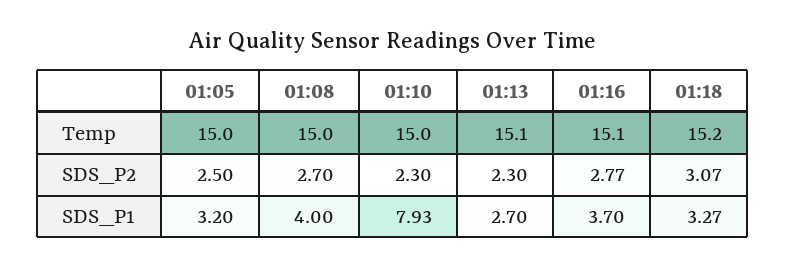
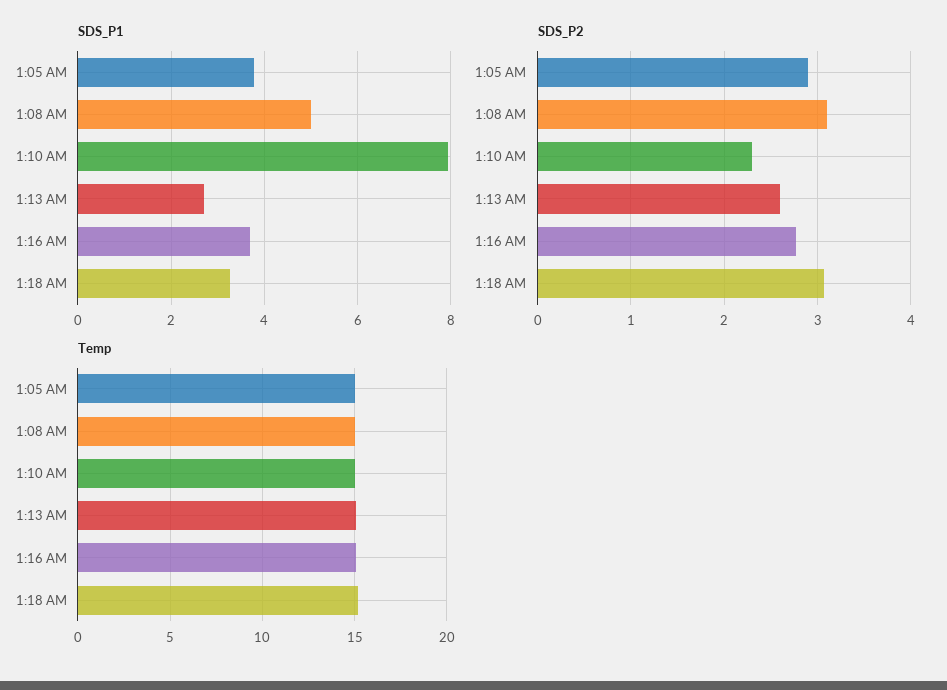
  {
    "Temp": {
      "01:05": 15,
      "01:08": 15,
      "01:10": 15,
      "01:13": 15.1,
      "01:16": 15.1,
      "01:18": 15.2
    },
    "SDS_P2": {
-     "01:05": 2.5,
+     "01:05": 2.9,
-     "01:08": 2.7,
+     "01:08": 3.1,
      "01:10": 2.3,
-     "01:13": 2.3,
+     "01:13": 2.6,
      "01:16": 2.77,
      "01:18": 3.07
    },
    "SDS_P1": {
-     "01:05": 3.2,
+     "01:05": 3.8,
-     "01:08": 4,
+     "01:08": 5,
      "01:10": 7.93,
      "01:13": 2.7,
      "01:16": 3.7,
      "01:18": 3.27
    }
  }

